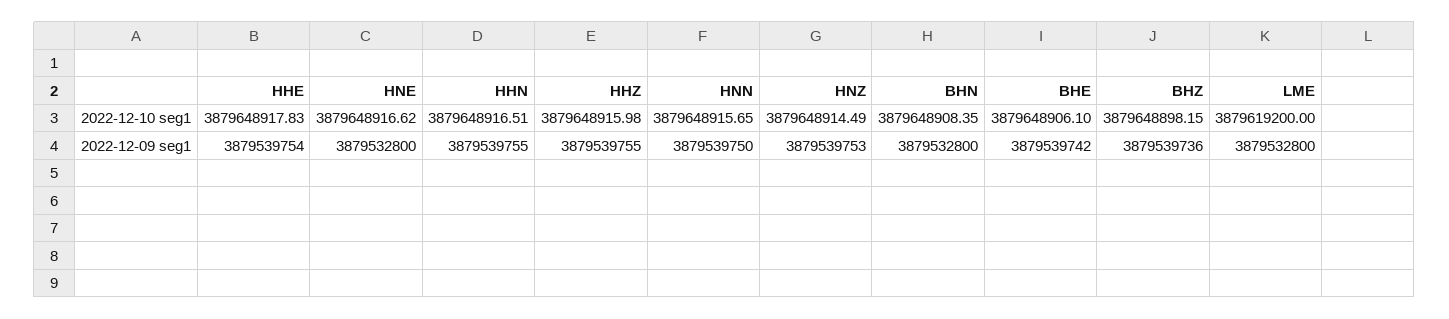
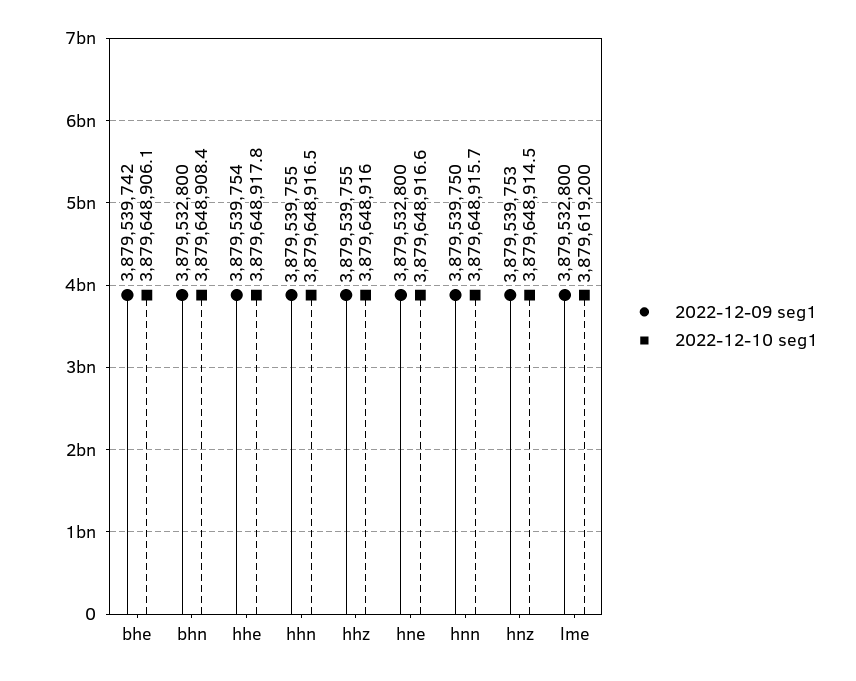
  {
    "2022-12-10 seg1": {
      "HHE": 3879648917.83,
      "HNE": 3879648916.62,
      "HHN": 3879648916.51,
      "HHZ": 3879648915.98,
      "HNN": 3879648915.65,
      "HNZ": 3879648914.49,
      "BHN": 3879648908.35,
      "BHE": 3879648906.1,
-     "BHZ": 3879648898.15,
      "LME": 3879619200
    },
    "2022-12-09 seg1": {
      "HHE": 3879539754,
      "HNE": 3879532800,
      "HHN": 3879539755,
      "HHZ": 3879539755,
      "HNN": 3879539750,
      "HNZ": 3879539753,
      "BHN": 3879532800,
      "BHE": 3879539742,
-     "BHZ": 3879539736,
      "LME": 3879532800
    }
  }

